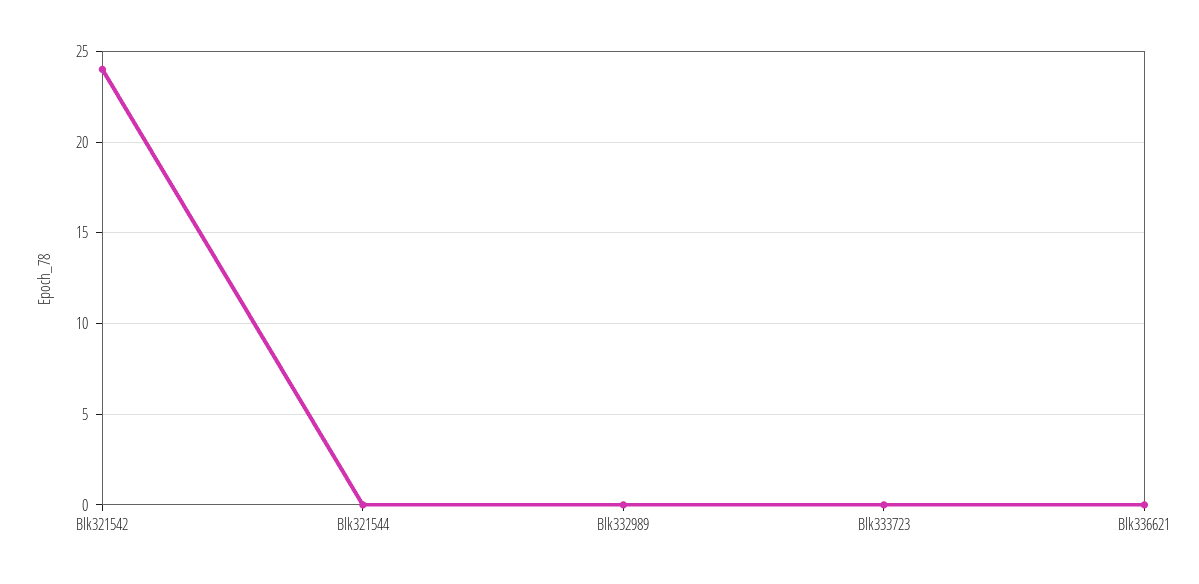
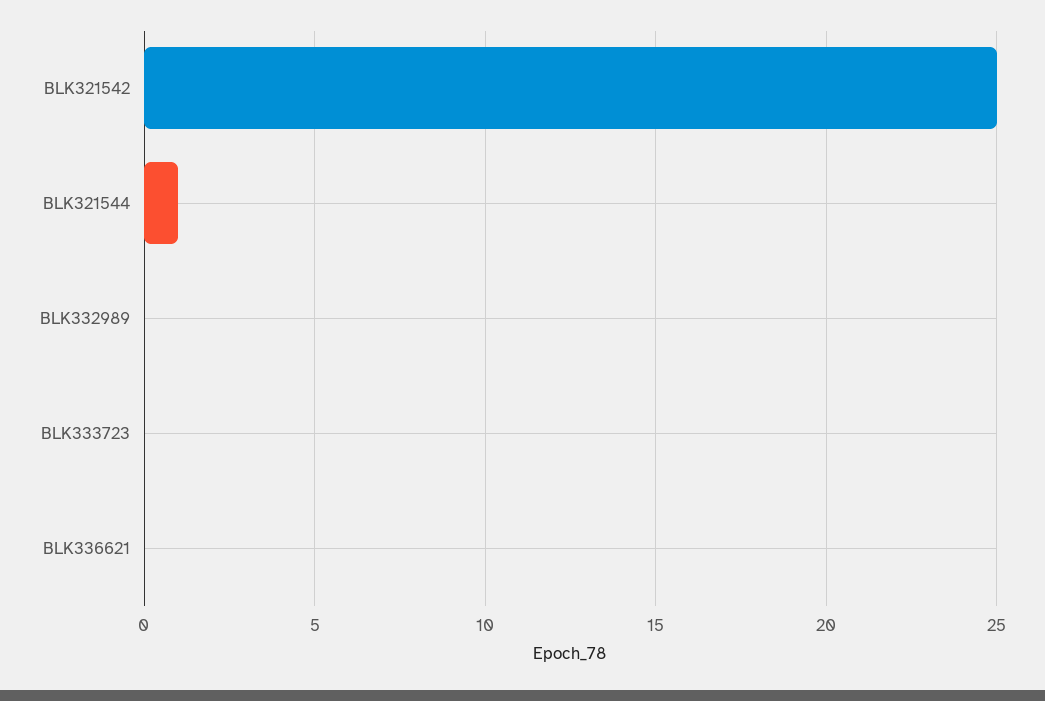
  {
-   "Blk321542": 24,
+   "Blk321542": 25,
-   "Blk321544": 0,
+   "Blk321544": 1,
    "Blk332989": 0,
    "Blk333723": 0,
    "Blk336621": 0
  }

